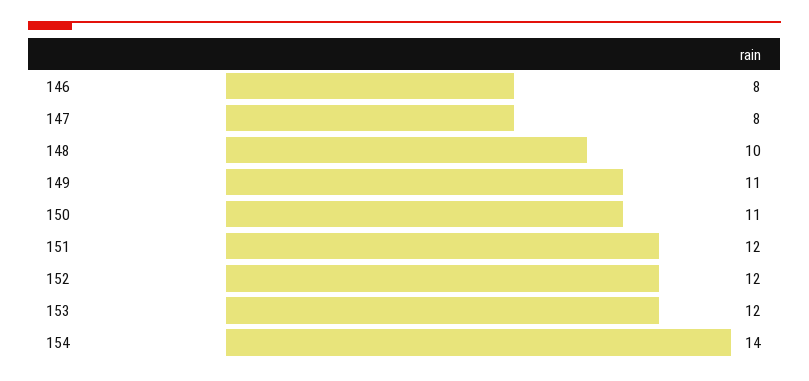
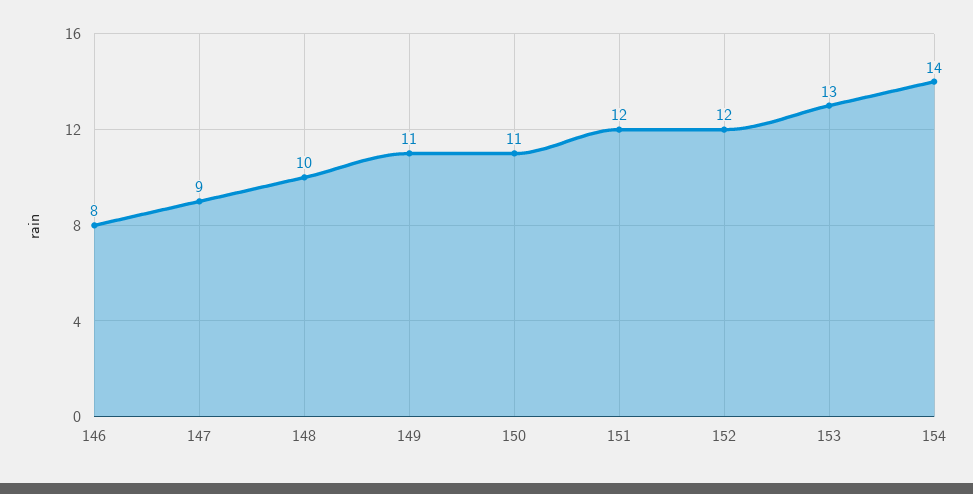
  {
    "146": 8,
-   "147": 8,
+   "147": 9,
    "148": 10,
    "149": 11,
    "150": 11,
    "151": 12,
    "152": 12,
-   "153": 12,
+   "153": 13,
    "154": 14
  }

